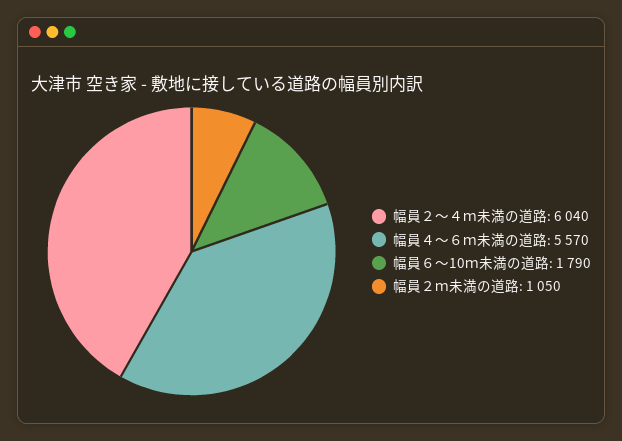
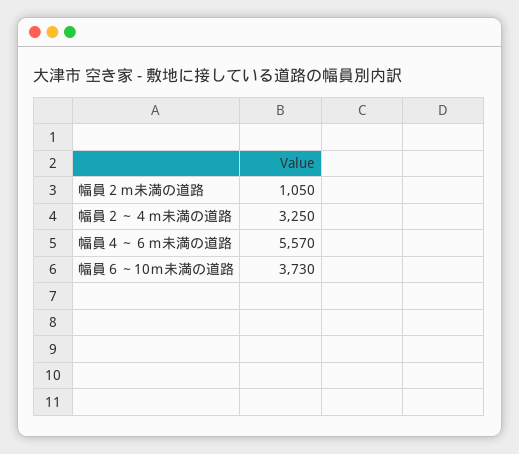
  {
-   "幅員２～４ｍ未満の道路": 6040,
+   "幅員２～４ｍ未満の道路": 3250,
    "幅員４～６ｍ未満の道路": 5570,
-   "幅員６～10ｍ未満の道路": 1790,
+   "幅員６～10ｍ未満の道路": 3730,
    "幅員２ｍ未満の道路": 1050
  }

